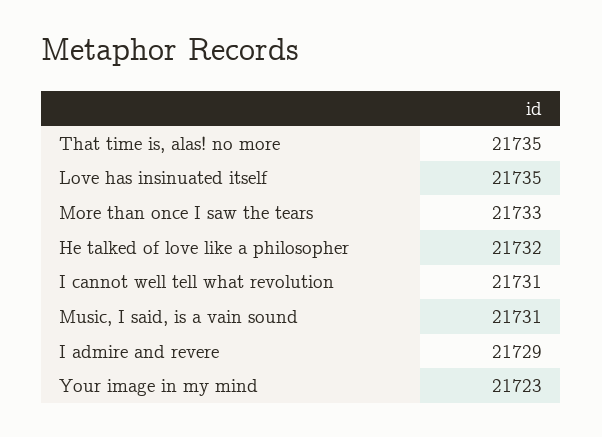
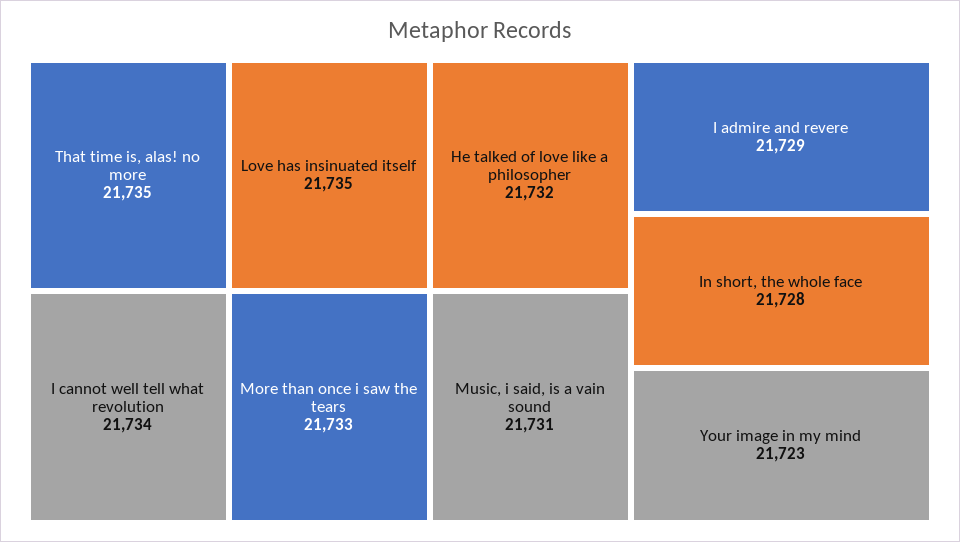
  {
    "That time is, alas! no more": 21735,
    "Love has insinuated itself": 21735,
    "More than once I saw the tears": 21733,
    "He talked of love like a philosopher": 21732,
-   "I cannot well tell what revolution": 21731,
+   "I cannot well tell what revolution": 21734,
    "Music, I said, is a vain sound": 21731,
    "I admire and revere": 21729,
-   "Your image in my mind": 21723
+   "Your image in my mind": 21723,
+   "In short, the whole face": 21728
  }

